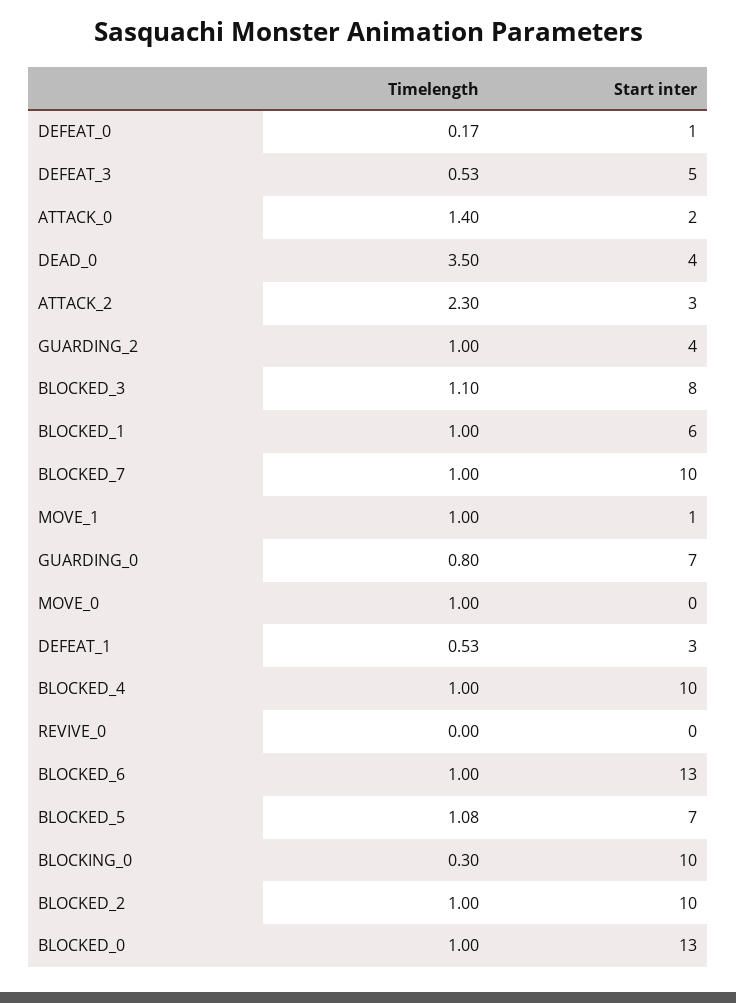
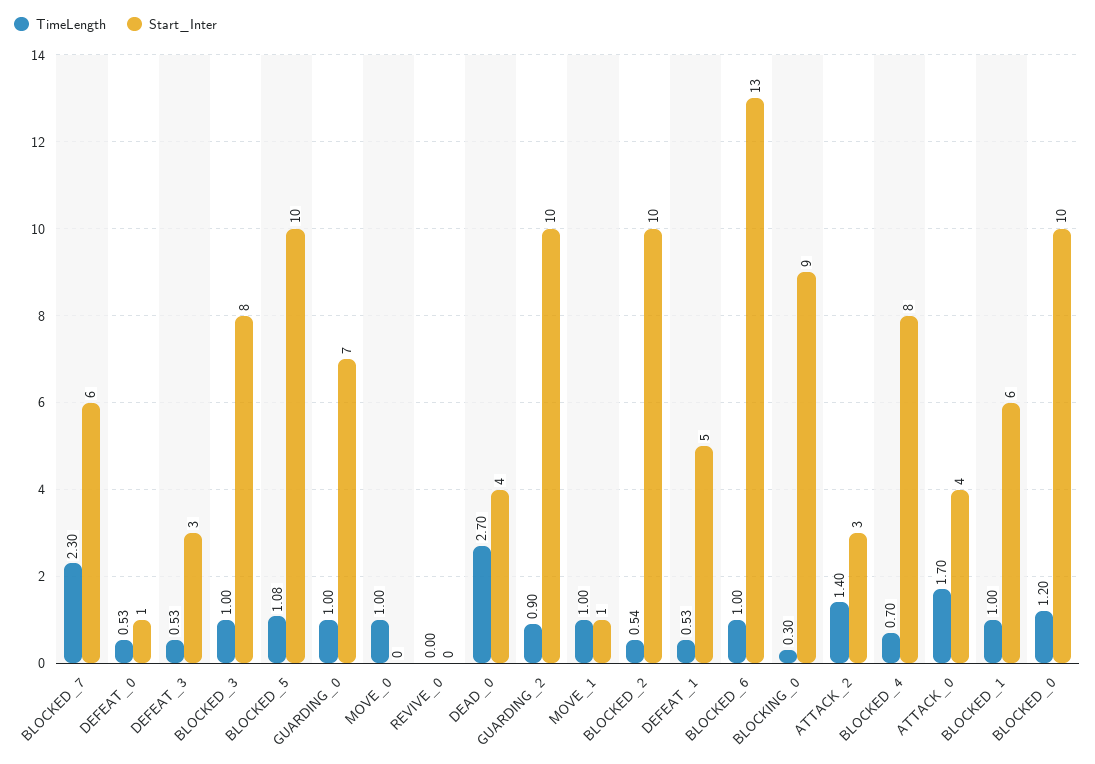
  {
    "Timelength": {
-     "DEFEAT_0": 0.17,
+     "DEFEAT_0": 0.53,
      "DEFEAT_3": 0.53,
-     "ATTACK_0": 1.4,
+     "ATTACK_0": 1.7,
-     "DEAD_0": 3.5,
+     "DEAD_0": 2.7,
-     "ATTACK_2": 2.3,
+     "ATTACK_2": 1.4,
-     "GUARDING_2": 1,
+     "GUARDING_2": 0.9,
-     "BLOCKED_3": 1.1,
+     "BLOCKED_3": 1,
      "BLOCKED_1": 1,
-     "BLOCKED_7": 1,
+     "BLOCKED_7": 2.3,
      "MOVE_1": 1,
-     "GUARDING_0": 0.8,
+     "GUARDING_0": 1,
      "MOVE_0": 1,
      "DEFEAT_1": 0.53,
-     "BLOCKED_4": 1,
+     "BLOCKED_4": 0.7,
      "REVIVE_0": 0,
      "BLOCKED_6": 1,
      "BLOCKED_5": 1.08,
      "BLOCKING_0": 0.3,
-     "BLOCKED_2": 1,
+     "BLOCKED_2": 0.54,
-     "BLOCKED_0": 1
+     "BLOCKED_0": 1.2
    },
    "Start inter": {
      "DEFEAT_0": 1,
-     "DEFEAT_3": 5,
+     "DEFEAT_3": 3,
-     "ATTACK_0": 2,
+     "ATTACK_0": 4,
      "DEAD_0": 4,
      "ATTACK_2": 3,
-     "GUARDING_2": 4,
+     "GUARDING_2": 10,
      "BLOCKED_3": 8,
      "BLOCKED_1": 6,
-     "BLOCKED_7": 10,
+     "BLOCKED_7": 6,
      "MOVE_1": 1,
      "GUARDING_0": 7,
      "MOVE_0": 0,
-     "DEFEAT_1": 3,
+     "DEFEAT_1": 5,
-     "BLOCKED_4": 10,
+     "BLOCKED_4": 8,
      "REVIVE_0": 0,
      "BLOCKED_6": 13,
-     "BLOCKED_5": 7,
+     "BLOCKED_5": 10,
-     "BLOCKING_0": 10,
+     "BLOCKING_0": 9,
      "BLOCKED_2": 10,
-     "BLOCKED_0": 13
+     "BLOCKED_0": 10
    }
  }

